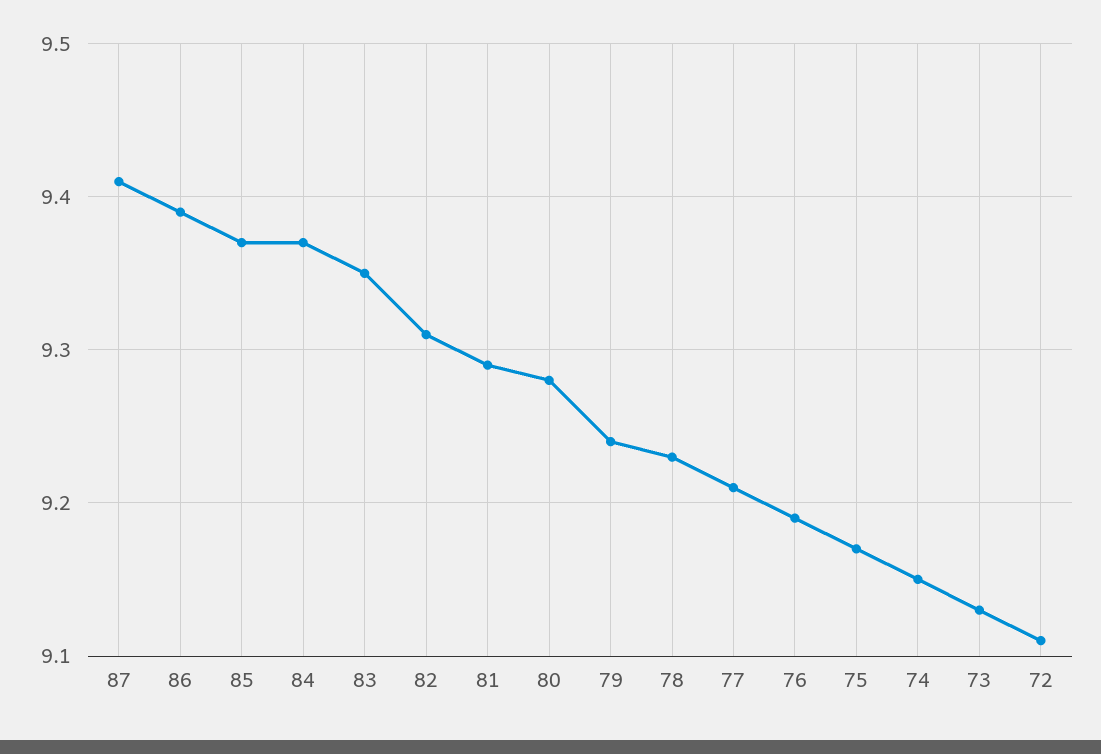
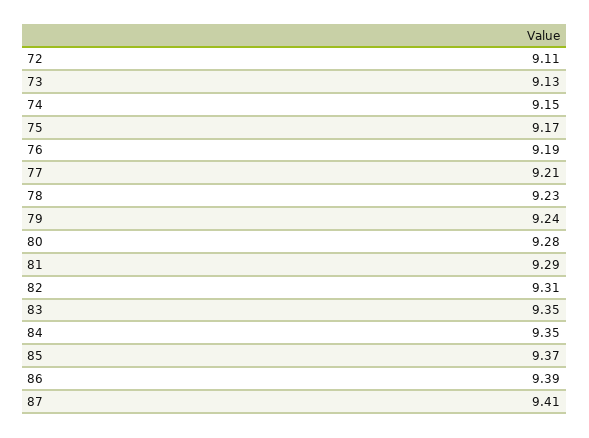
  {
    "87": 9.41,
    "86": 9.39,
    "85": 9.37,
-   "84": 9.37,
+   "84": 9.35,
    "83": 9.35,
    "82": 9.31,
    "81": 9.29,
    "80": 9.28,
    "79": 9.24,
    "78": 9.23,
    "77": 9.21,
    "76": 9.19,
    "75": 9.17,
    "74": 9.15,
    "73": 9.13,
    "72": 9.11
  }

